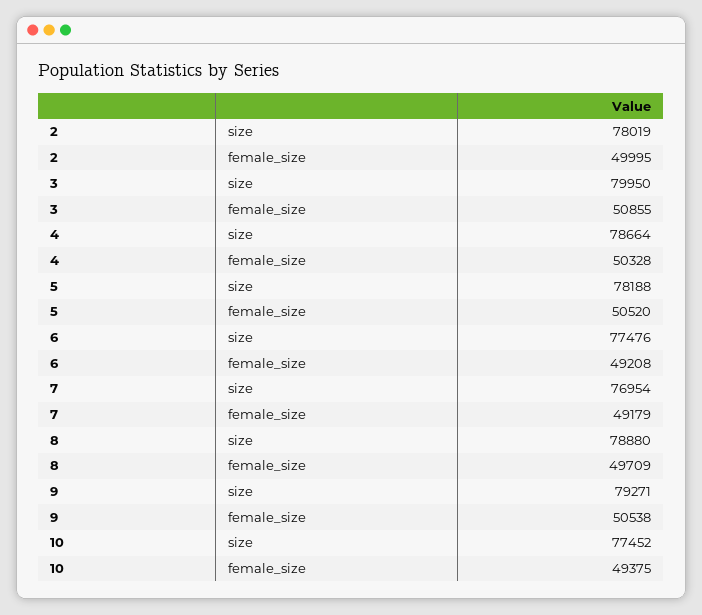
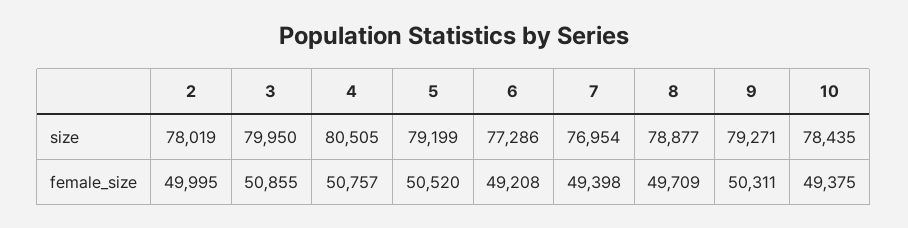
  {
    "2": {
      "size": 78019,
      "female_size": 49995
    },
    "3": {
      "size": 79950,
      "female_size": 50855
    },
    "4": {
-     "size": 78664,
+     "size": 80505,
-     "female_size": 50328
+     "female_size": 50757
    },
    "5": {
-     "size": 78188,
+     "size": 79199,
      "female_size": 50520
    },
    "6": {
-     "size": 77476,
+     "size": 77286,
      "female_size": 49208
    },
    "7": {
      "size": 76954,
-     "female_size": 49179
+     "female_size": 49398
    },
    "8": {
-     "size": 78880,
+     "size": 78877,
      "female_size": 49709
    },
    "9": {
      "size": 79271,
-     "female_size": 50538
+     "female_size": 50311
    },
    "10": {
-     "size": 77452,
+     "size": 78435,
      "female_size": 49375
    }
  }

